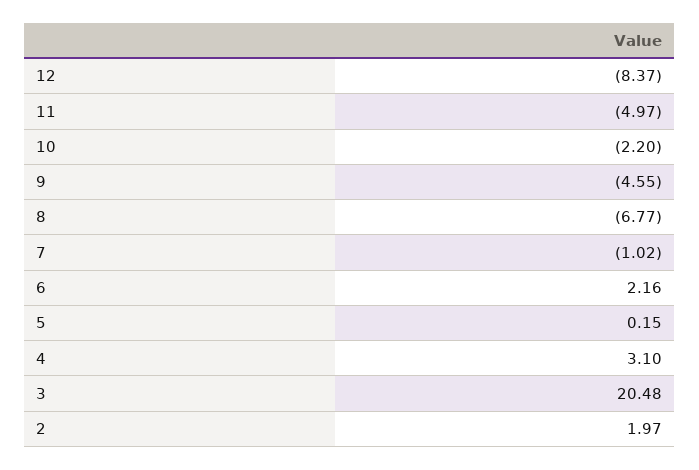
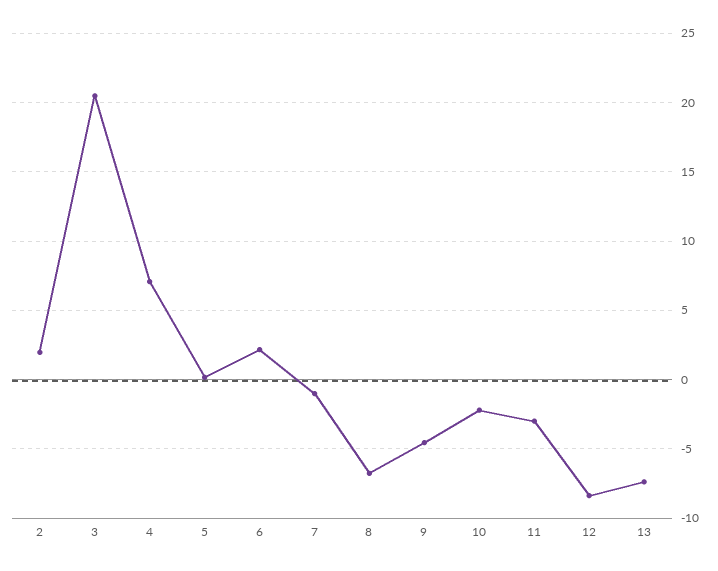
  {
    "12": -8.37,
-   "11": -4.97,
+   "11": -3,
    "10": -2.2,
    "9": -4.55,
    "8": -6.77,
    "7": -1.02,
    "6": 2.16,
    "5": 0.15,
-   "4": 3.1,
+   "4": 7,
    "3": 20.48,
-   "2": 1.97
+   "2": 1.97,
+   "13": -7.5
  }

